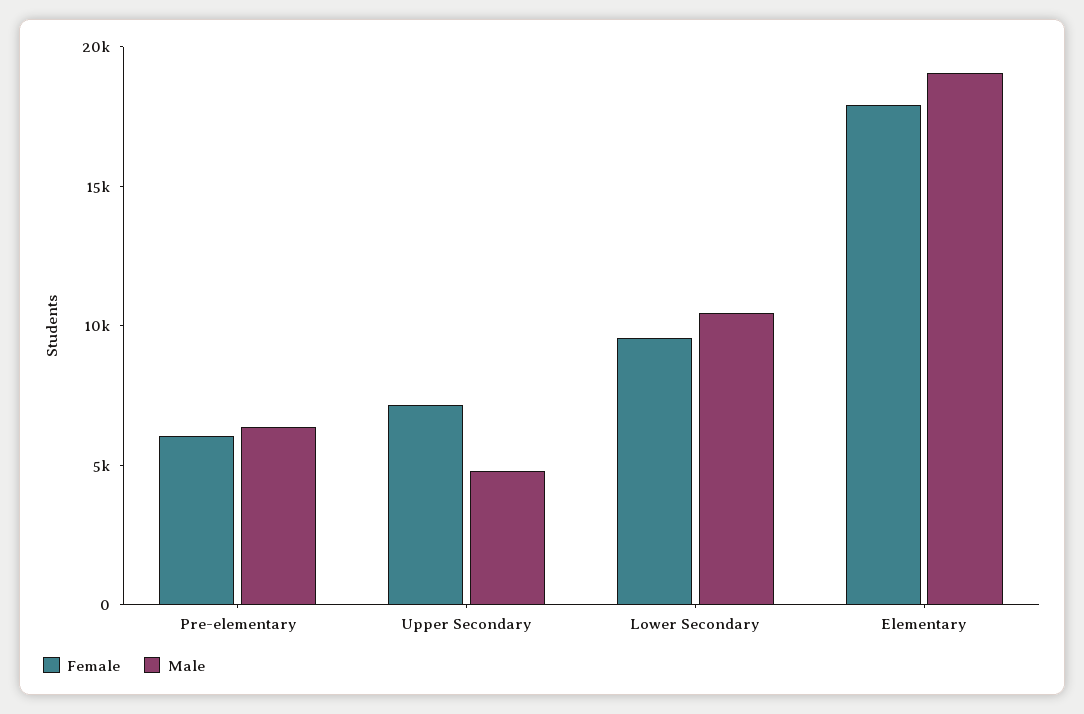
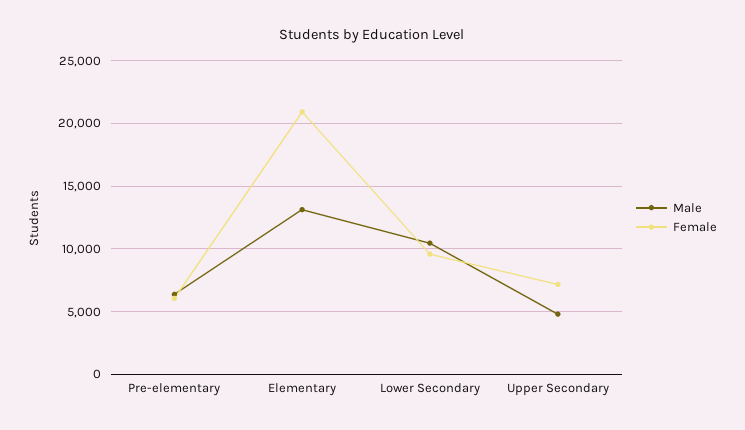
  {
    "Female": {
      "Pre-elementary": 6000,
      "Upper Secondary": 7000,
      "Lower Secondary": 9500,
-     "Elementary": 18000
+     "Elementary": 21000
    },
    "Male": {
      "Pre-elementary": 6500,
      "Upper Secondary": 5000,
      "Lower Secondary": 10500,
-     "Elementary": 19000
+     "Elementary": 13000
    }
  }

